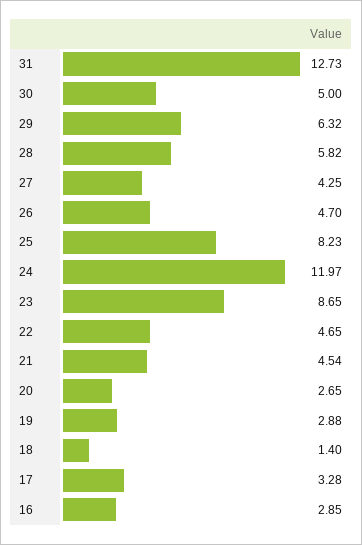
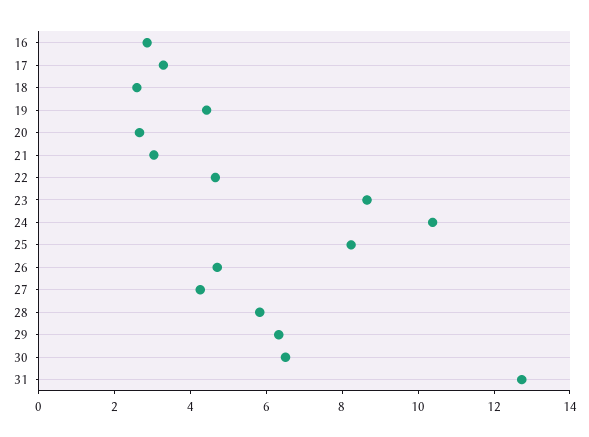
  {
    "31": 12.73,
-   "30": 5,
+   "30": 6.5,
    "29": 6.32,
    "28": 5.82,
    "27": 4.25,
    "26": 4.7,
    "25": 8.23,
-   "24": 11.97,
+   "24": 10.5,
    "23": 8.65,
    "22": 4.65,
-   "21": 4.54,
+   "21": 3,
    "20": 2.65,
-   "19": 2.88,
+   "19": 4.5,
-   "18": 1.4,
+   "18": 2.5,
    "17": 3.28,
    "16": 2.85
  }

